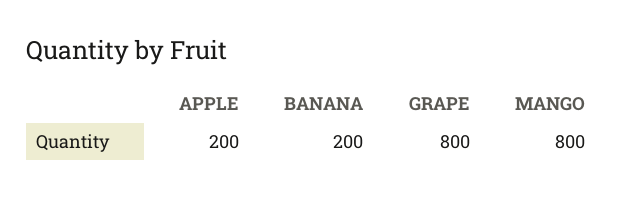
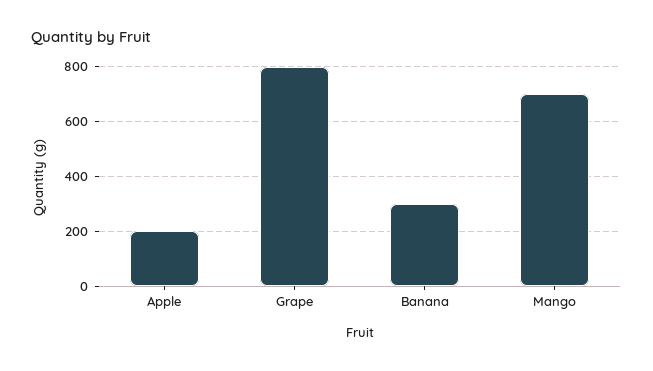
  {
    "APPLE": 200,
-   "BANANA": 200,
+   "BANANA": 300,
    "GRAPE": 800,
-   "MANGO": 800
+   "MANGO": 700
  }

